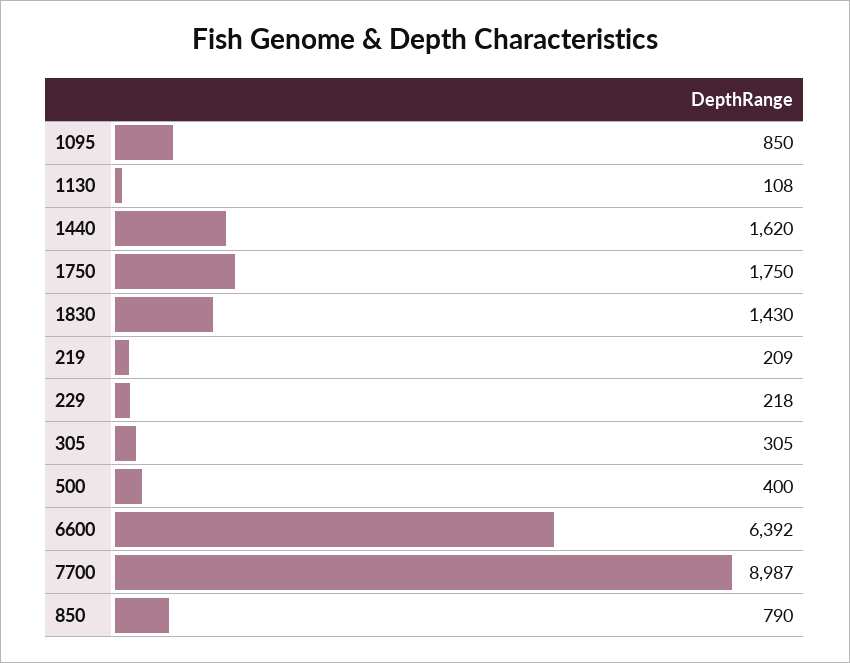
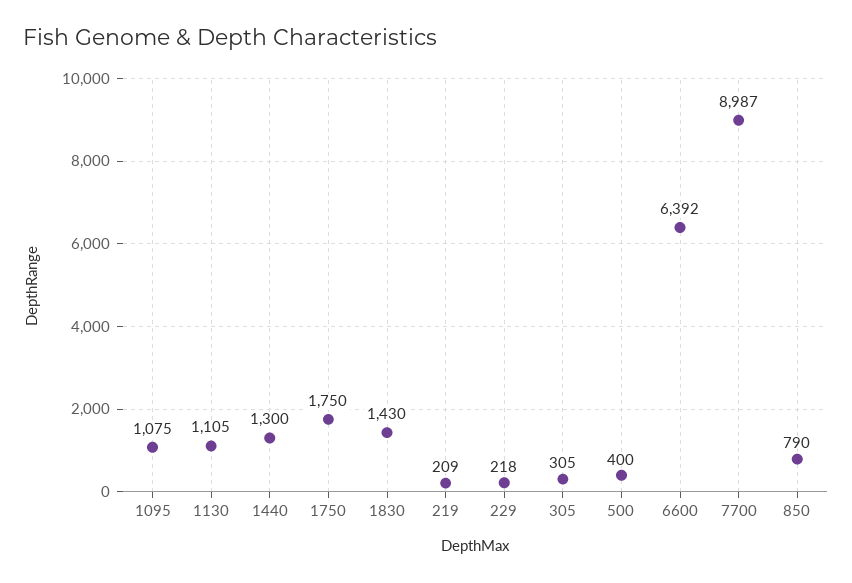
  {
-   "1095": 850,
+   "1095": 1075,
-   "1130": 108,
+   "1130": 1105,
-   "1440": 1620,
+   "1440": 1300,
    "1750": 1750,
    "1830": 1430,
    "219": 209,
    "229": 218,
    "305": 305,
    "500": 400,
    "6600": 6392,
    "7700": 8987,
    "850": 790
  }

